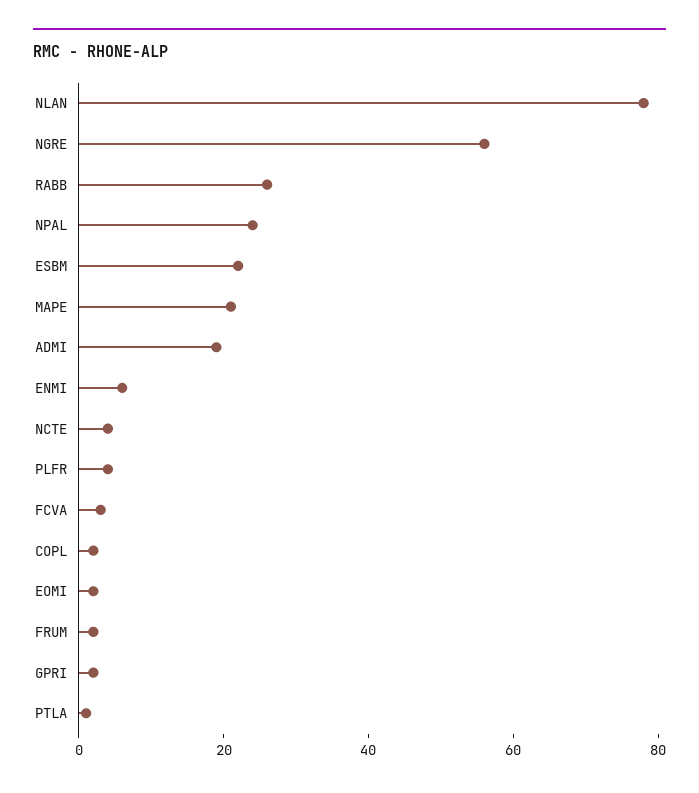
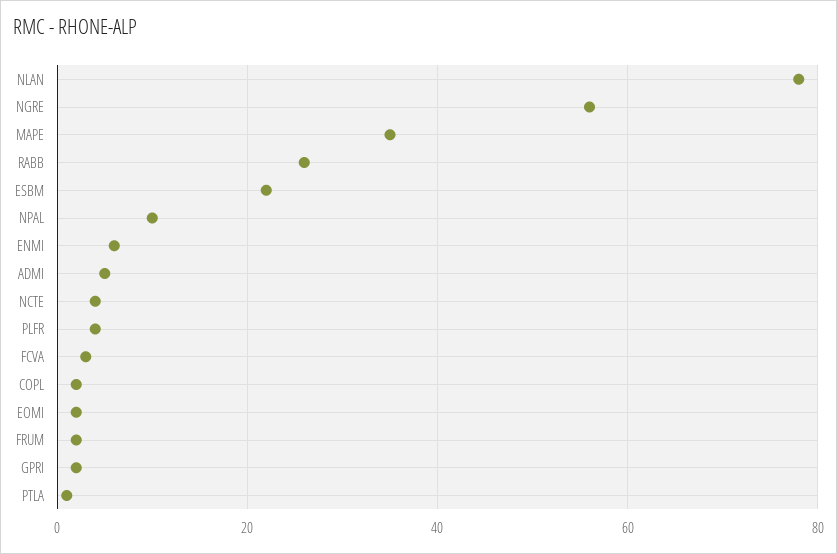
  {
    "NLAN": 80,
    "NGRE": 55,
    "RABB": 25,
-   "NPAL": 25,
+   "NPAL": 10,
    "ESBM": 20,
-   "MAPE": 20,
+   "MAPE": 35,
-   "ADMI": 20,
+   "ADMI": 5,
    "ENMI": 5,
    "NCTE": 5,
    "PLFR": 5,
    "FCVA": 5,
    "COPL": 0,
    "EOMI": 0,
    "FRUM": 0,
    "GPRI": 0,
    "PTLA": 0
  }

